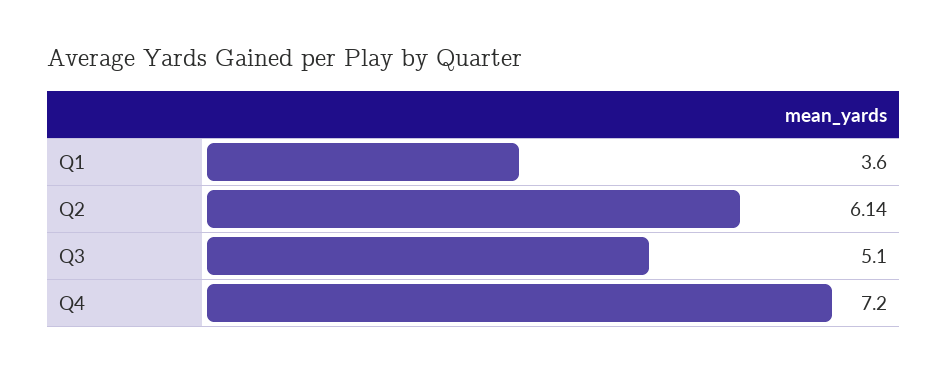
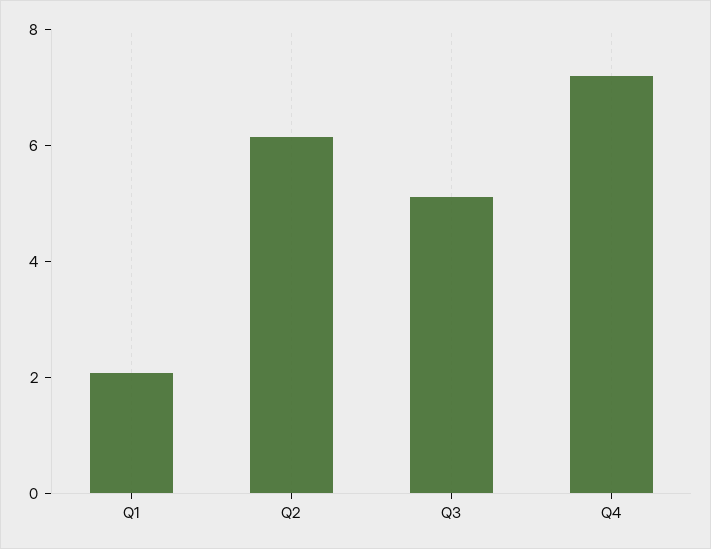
  {
-   "Q1": 3.6,
+   "Q1": 2,
    "Q2": 6.14,
    "Q3": 5.1,
    "Q4": 7.2
  }

